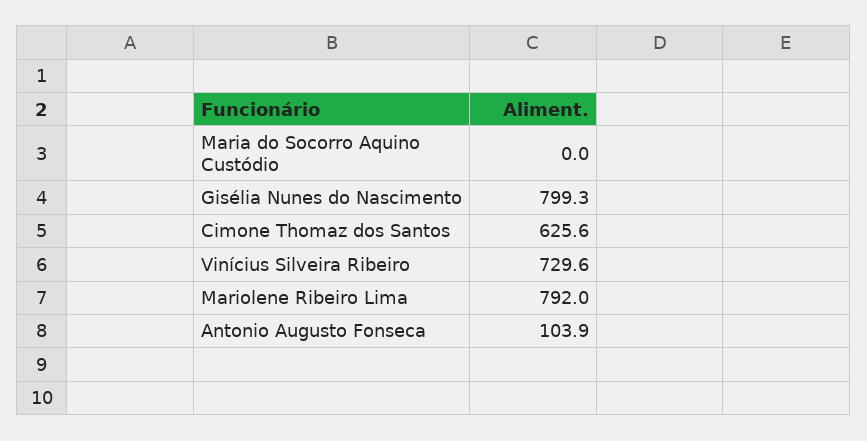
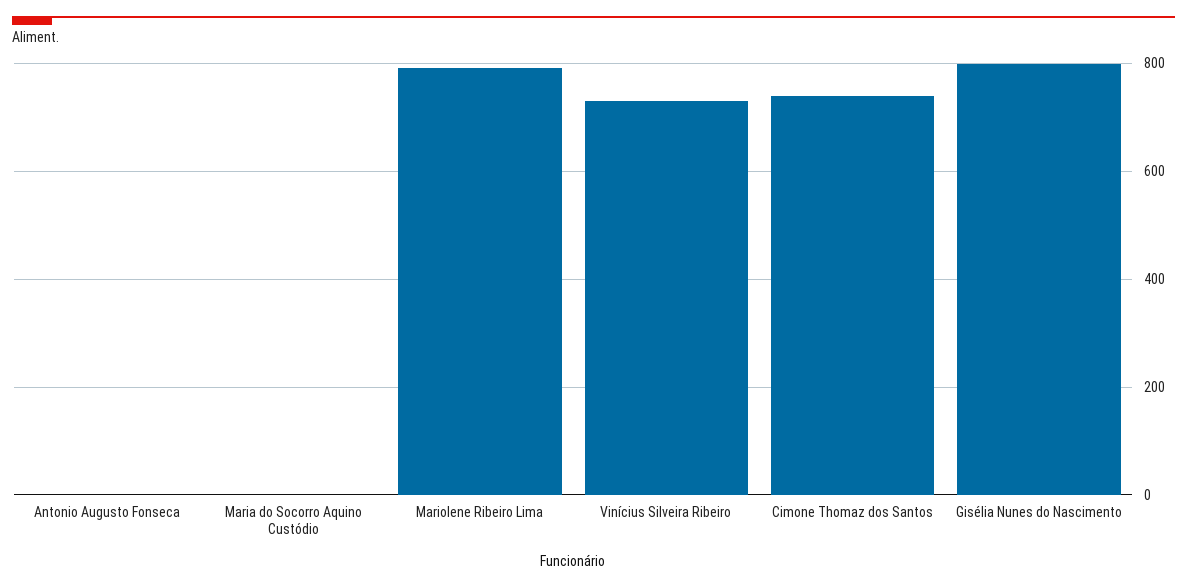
  {
    "Maria do Socorro Aquino Custódio": 0,
    "Gisélia Nunes do Nascimento": 799.3,
-   "Cimone Thomaz dos Santos": 625.6,
+   "Cimone Thomaz dos Santos": 740,
    "Vinícius Silveira Ribeiro": 729.6,
    "Mariolene Ribeiro Lima": 792,
-   "Antonio Augusto Fonseca": 103.9
+   "Antonio Augusto Fonseca": 0
  }

